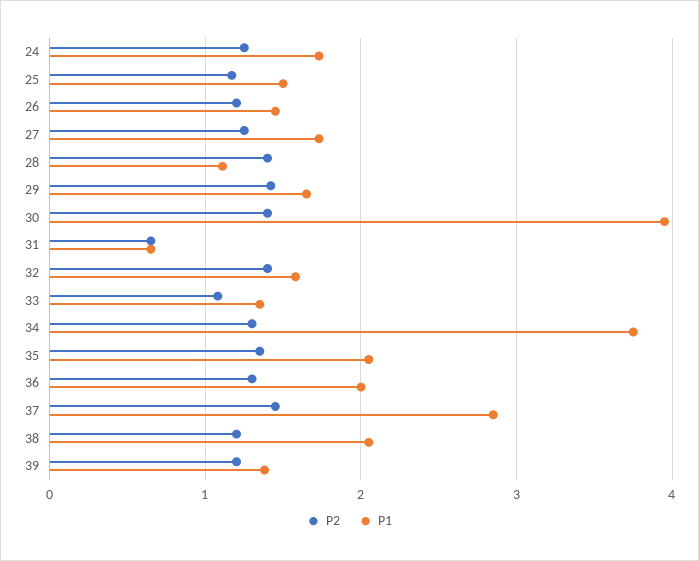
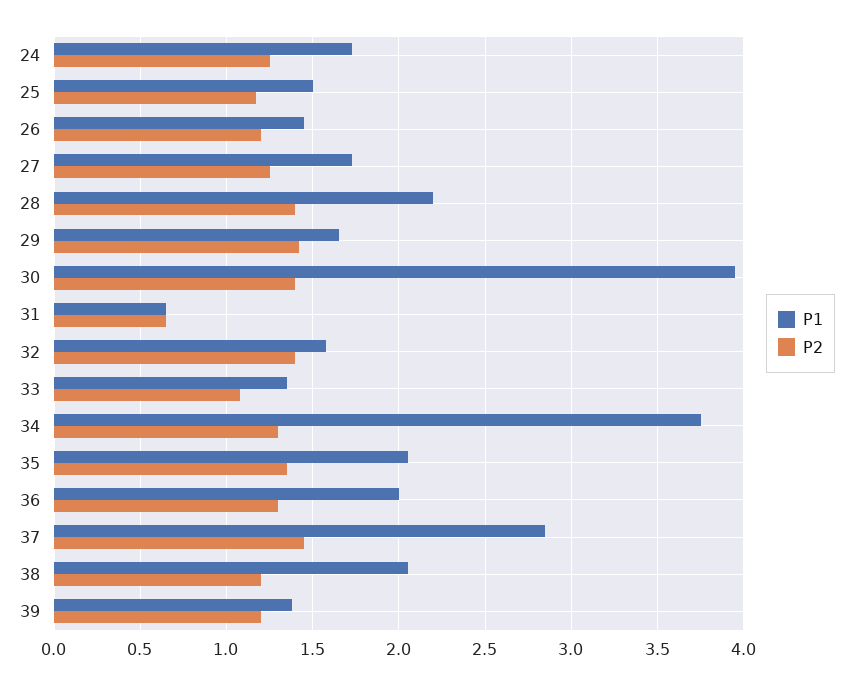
  {
    "P2": {
      "24": 1.25,
      "25": 1.15,
      "26": 1.2,
      "27": 1.25,
      "28": 1.4,
      "29": 1.4,
      "30": 1.4,
      "31": 0.65,
      "32": 1.4,
      "33": 1.1,
      "34": 1.3,
      "35": 1.35,
      "36": 1.3,
      "37": 1.45,
      "38": 1.2,
      "39": 1.2
    },
    "P1": {
      "24": 1.75,
      "25": 1.5,
      "26": 1.45,
      "27": 1.75,
-     "28": 1.1,
+     "28": 2.2,
      "29": 1.65,
      "30": 3.95,
      "31": 0.65,
      "32": 1.6,
      "33": 1.35,
      "34": 3.75,
      "35": 2.05,
      "36": 2,
      "37": 2.85,
      "38": 2.05,
      "39": 1.4
    }
  }

